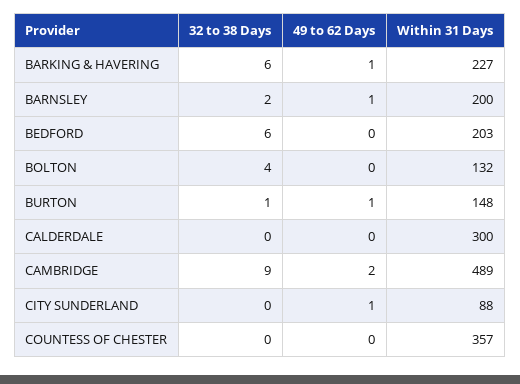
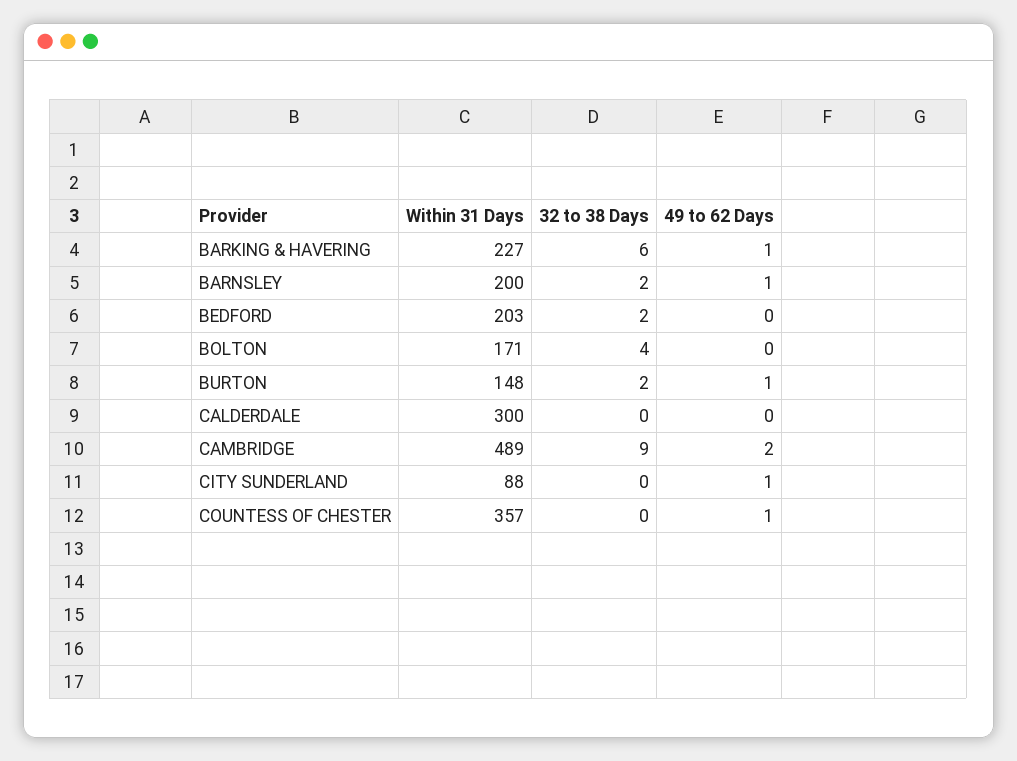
  {
    "32 to 38 Days": {
      "BARKING & HAVERING": 6,
      "BARNSLEY": 2,
-     "BEDFORD": 6,
+     "BEDFORD": 2,
      "BOLTON": 4,
-     "BURTON": 1,
+     "BURTON": 2,
      "CALDERDALE": 0,
      "CAMBRIDGE": 9,
      "CITY SUNDERLAND": 0,
      "COUNTESS OF CHESTER": 0
    },
    "49 to 62 Days": {
      "BARKING & HAVERING": 1,
      "BARNSLEY": 1,
      "BEDFORD": 0,
      "BOLTON": 0,
      "BURTON": 1,
      "CALDERDALE": 0,
      "CAMBRIDGE": 2,
      "CITY SUNDERLAND": 1,
-     "COUNTESS OF CHESTER": 0
+     "COUNTESS OF CHESTER": 1
    },
    "Within 31 Days": {
      "BARKING & HAVERING": 227,
      "BARNSLEY": 200,
      "BEDFORD": 203,
-     "BOLTON": 132,
+     "BOLTON": 171,
      "BURTON": 148,
      "CALDERDALE": 300,
      "CAMBRIDGE": 489,
      "CITY SUNDERLAND": 88,
      "COUNTESS OF CHESTER": 357
    }
  }

